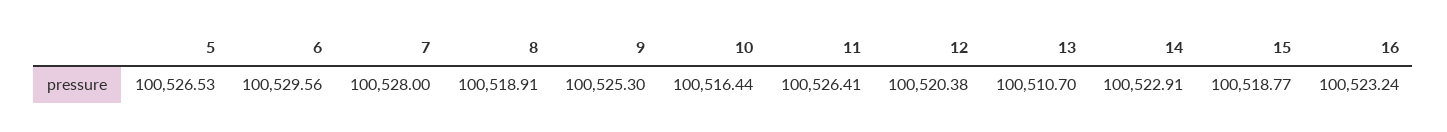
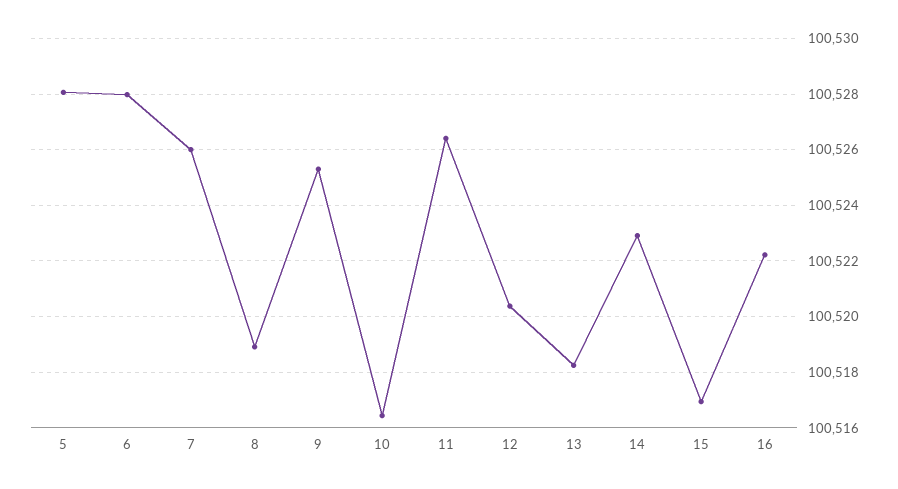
  {
-   "5": 100526.53,
+   "5": 100528,
-   "6": 100529.56,
+   "6": 100528,
-   "7": 100528,
+   "7": 100526,
    "8": 100518.91,
    "9": 100525.3,
    "10": 100516.44,
    "11": 100526.41,
    "12": 100520.38,
-   "13": 100510.7,
+   "13": 100518.25,
    "14": 100522.91,
-   "15": 100518.77,
+   "15": 100517,
-   "16": 100523.24
+   "16": 100522.25
  }

